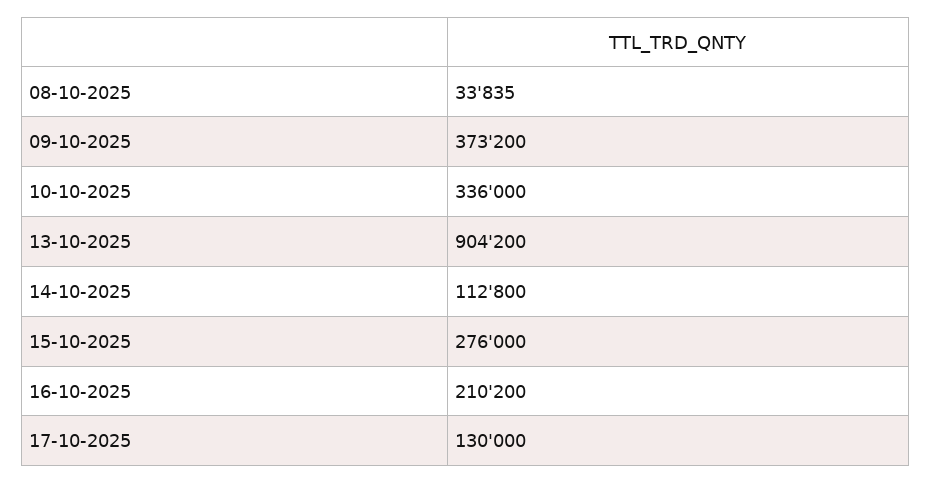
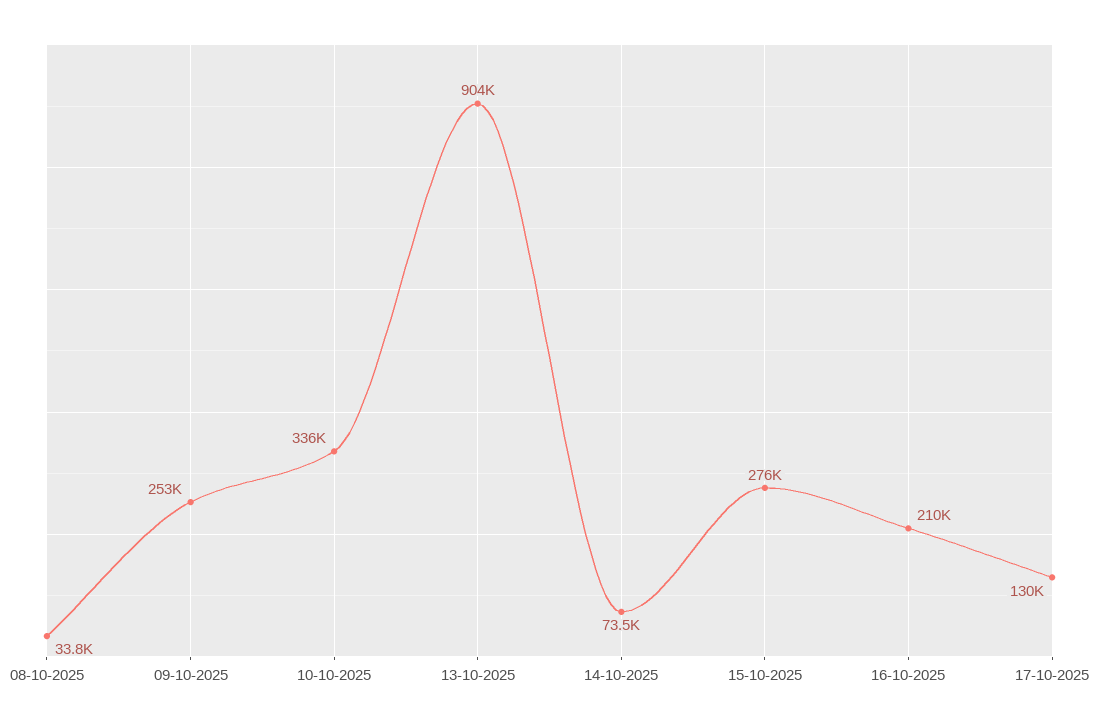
  {
    "08-10-2025": 33835,
-   "09-10-2025": 373200,
+   "09-10-2025": 253000,
    "10-10-2025": 336000,
    "13-10-2025": 904200,
-   "14-10-2025": 112800,
+   "14-10-2025": 73500,
    "15-10-2025": 276000,
    "16-10-2025": 210200,
    "17-10-2025": 130000
  }

